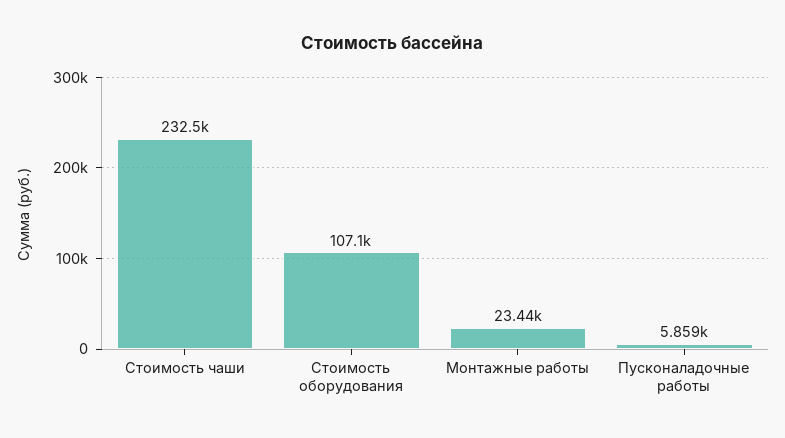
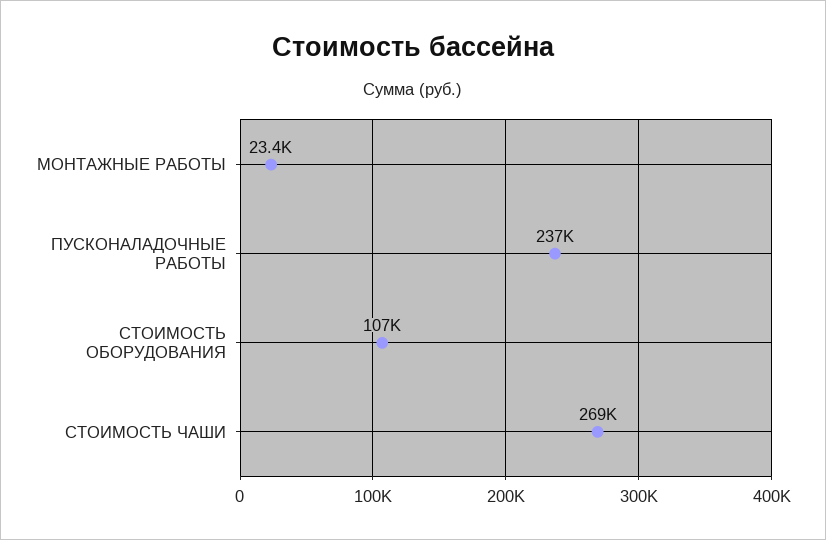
  {
-   "Стоимость чаши": 232500,
+   "Стоимость чаши": 269000,
    "Стоимость оборудования": 107100,
    "Монтажные работы": 23440,
-   "Пусконаладочные работы": 5859
+   "Пусконаладочные работы": 237000
  }

